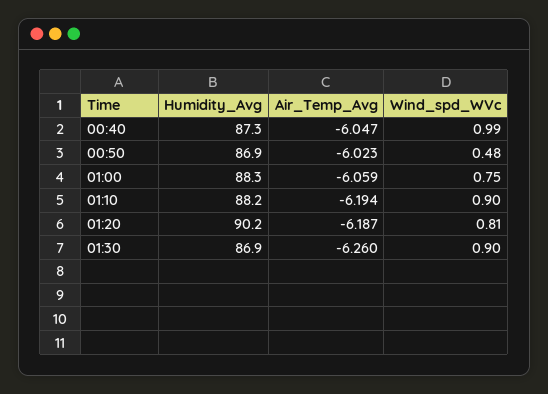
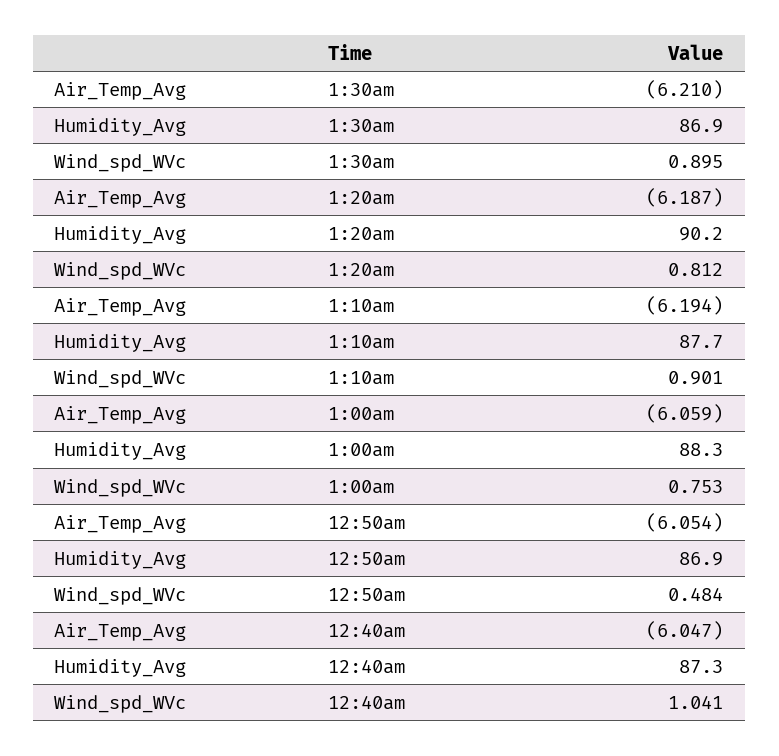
  {
    "Humidity_Avg": {
      "00:40": 87.3,
      "00:50": 86.9,
      "01:00": 88.3,
-     "01:10": 88.2,
+     "01:10": 87.7,
      "01:20": 90.2,
      "01:30": 86.9
    },
    "Air_Temp_Avg": {
      "00:40": -6.047,
-     "00:50": -6.023,
+     "00:50": -6.054,
      "01:00": -6.059,
      "01:10": -6.194,
      "01:20": -6.187,
-     "01:30": -6.26
+     "01:30": -6.21
    },
    "Wind_spd_WVc": {
-     "00:40": 0.99,
+     "00:40": 1.041,
      "00:50": 0.484,
      "01:00": 0.753,
      "01:10": 0.901,
      "01:20": 0.812,
      "01:30": 0.895
    }
  }

